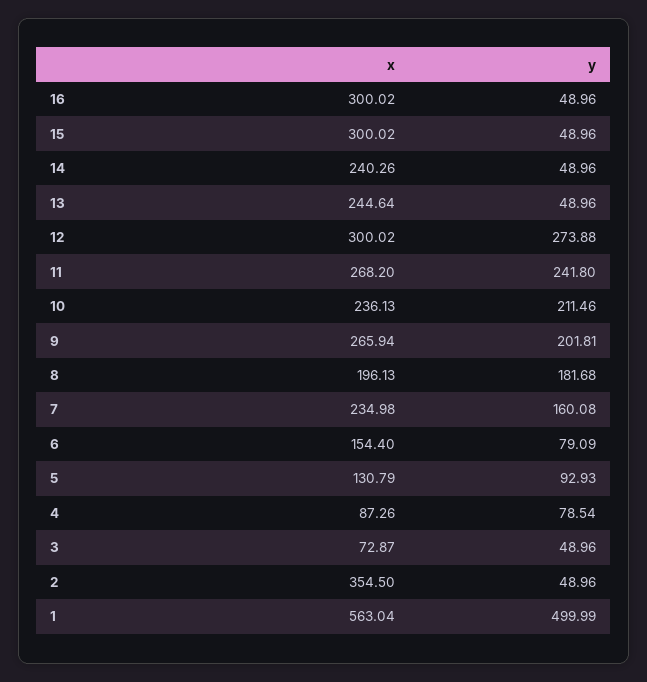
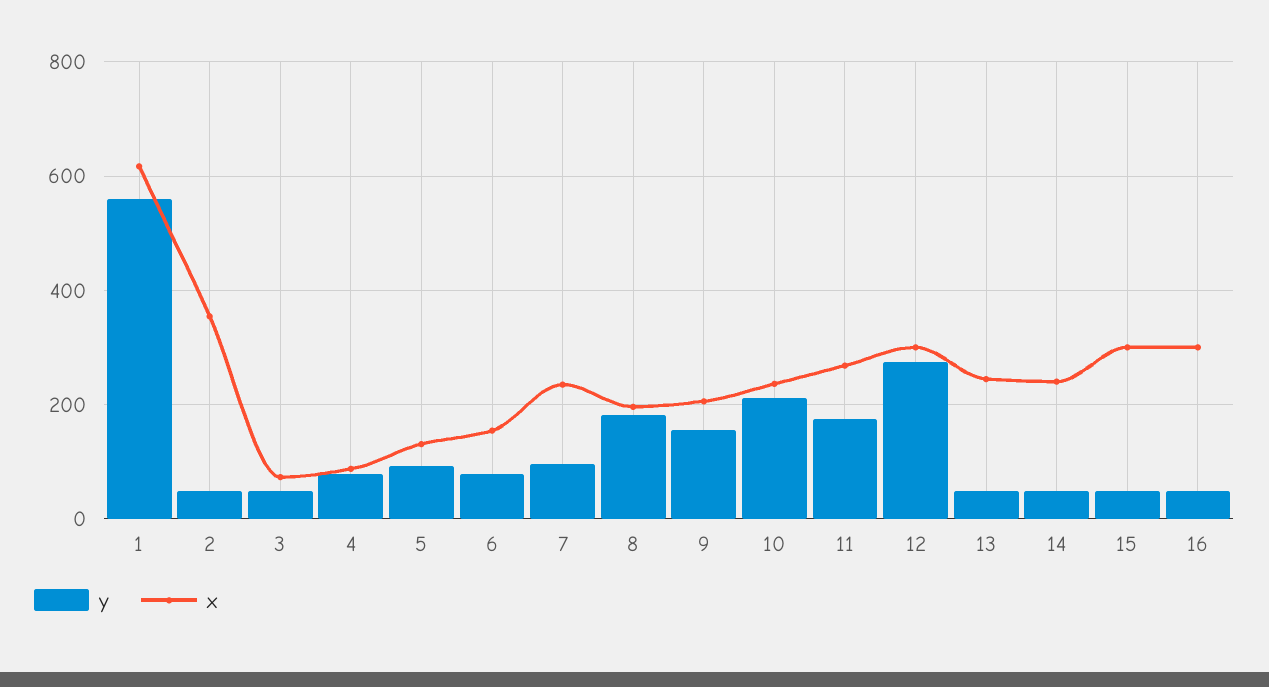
  {
    "x": {
      "16": 300.02,
      "15": 300.02,
      "14": 240.26,
      "13": 244.64,
      "12": 300.02,
      "11": 268.2,
      "10": 236.13,
-     "9": 265.94,
+     "9": 200,
      "8": 196.13,
      "7": 234.98,
      "6": 154.4,
      "5": 130.79,
      "4": 87.26,
      "3": 72.87,
      "2": 354.5,
-     "1": 563.04
+     "1": 620
    },
    "y": {
      "16": 48.96,
      "15": 48.96,
      "14": 48.96,
      "13": 48.96,
      "12": 273.88,
-     "11": 241.8,
+     "11": 180,
      "10": 211.46,
-     "9": 201.81,
+     "9": 160,
      "8": 181.68,
-     "7": 160.08,
+     "7": 100,
      "6": 79.09,
      "5": 92.93,
      "4": 78.54,
      "3": 48.96,
      "2": 48.96,
-     "1": 499.99
+     "1": 560
    }
  }

